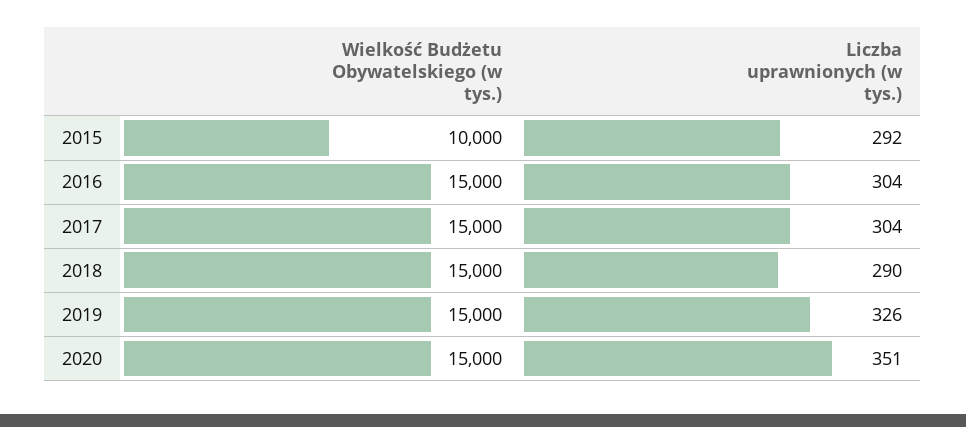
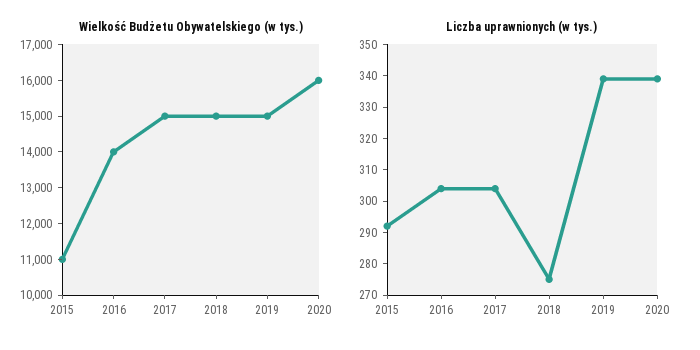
  {
    "Wielkość Budżetu Obywatelskiego (w tys.)": {
-     "2015": 10000,
+     "2015": 11000,
-     "2016": 15000,
+     "2016": 14000,
      "2017": 15000,
      "2018": 15000,
      "2019": 15000,
-     "2020": 15000
+     "2020": 16000
    },
    "Liczba uprawnionych (w tys.)": {
      "2015": 292,
      "2016": 304,
      "2017": 304,
-     "2018": 290,
+     "2018": 275,
-     "2019": 326,
+     "2019": 340,
-     "2020": 351
+     "2020": 340
    }
  }

